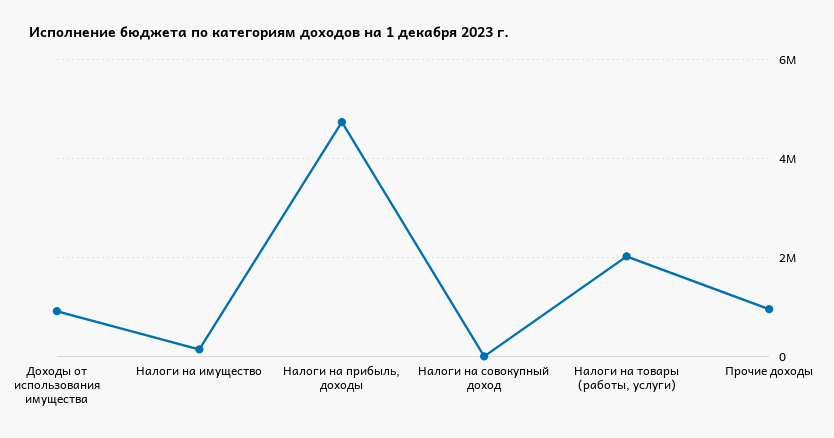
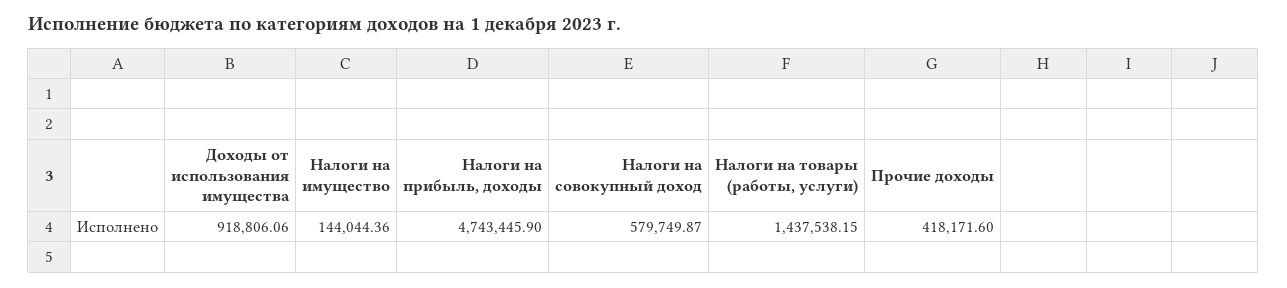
  {
    "Доходы от использования имущества": 918806.06,
    "Налоги на имущество": 144044.36,
    "Налоги на прибыль, доходы": 4743445.9,
-   "Налоги на совокупный доход": 0,
+   "Налоги на совокупный доход": 579749.87,
-   "Налоги на товары (работы, услуги)": 2000000,
+   "Налоги на товары (работы, услуги)": 1437538.15,
-   "Прочие доходы": 1000000
+   "Прочие доходы": 418171.6
  }

